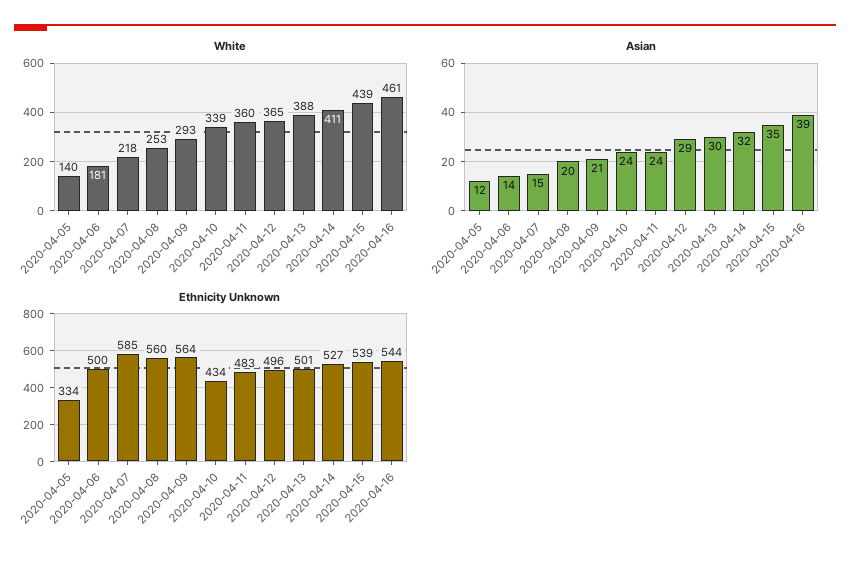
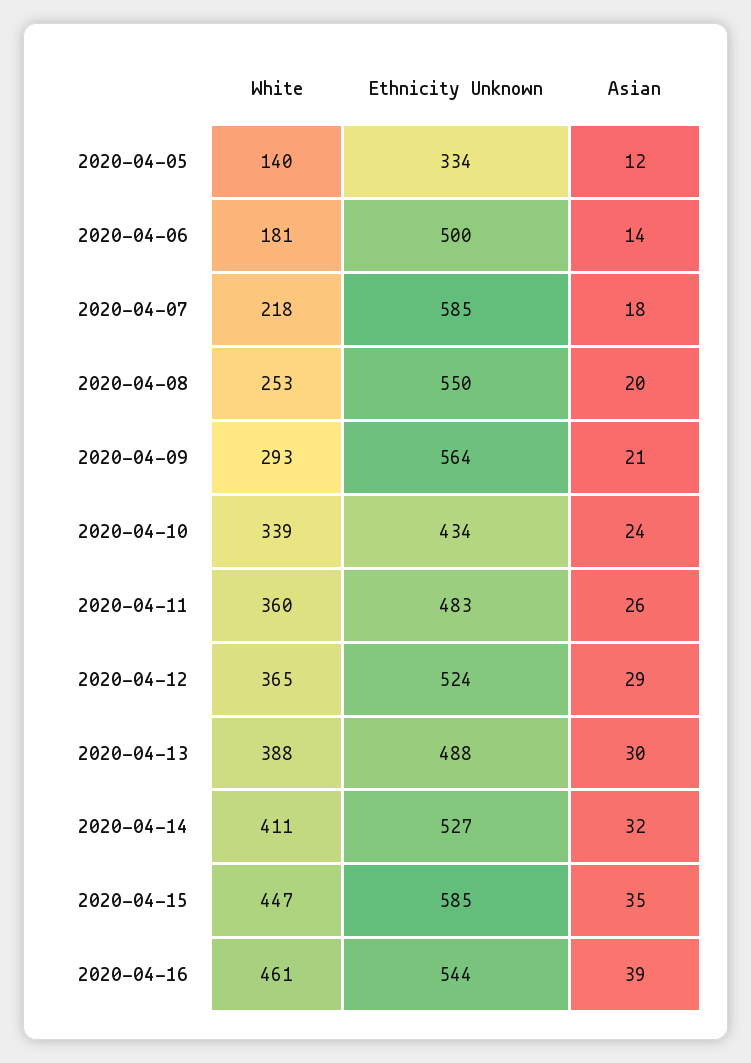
  {
    "White": {
      "2020-04-05": 140,
      "2020-04-06": 181,
      "2020-04-07": 218,
      "2020-04-08": 253,
      "2020-04-09": 293,
      "2020-04-10": 339,
      "2020-04-11": 360,
      "2020-04-12": 365,
      "2020-04-13": 388,
      "2020-04-14": 411,
-     "2020-04-15": 439,
+     "2020-04-15": 447,
      "2020-04-16": 461
    },
    "Asian": {
      "2020-04-05": 12,
      "2020-04-06": 14,
-     "2020-04-07": 15,
+     "2020-04-07": 18,
      "2020-04-08": 20,
      "2020-04-09": 21,
      "2020-04-10": 24,
-     "2020-04-11": 24,
+     "2020-04-11": 26,
      "2020-04-12": 29,
      "2020-04-13": 30,
      "2020-04-14": 32,
      "2020-04-15": 35,
      "2020-04-16": 39
    },
    "Ethnicity Unknown": {
      "2020-04-05": 334,
      "2020-04-06": 500,
      "2020-04-07": 585,
-     "2020-04-08": 560,
+     "2020-04-08": 550,
      "2020-04-09": 564,
      "2020-04-10": 434,
      "2020-04-11": 483,
-     "2020-04-12": 496,
+     "2020-04-12": 524,
-     "2020-04-13": 501,
+     "2020-04-13": 488,
      "2020-04-14": 527,
-     "2020-04-15": 539,
+     "2020-04-15": 585,
      "2020-04-16": 544
    }
  }

